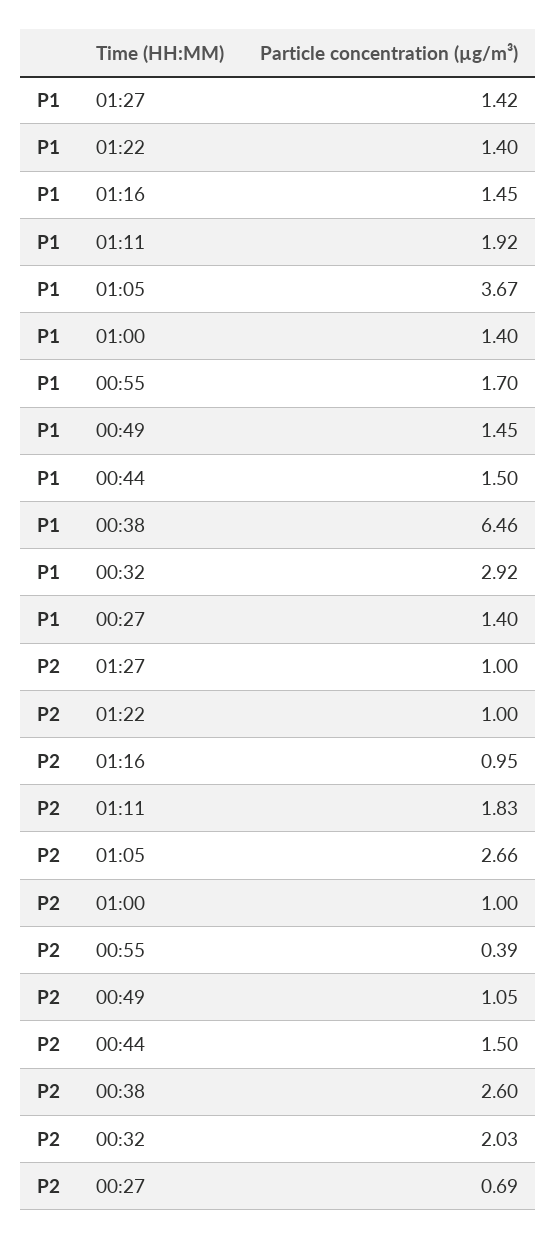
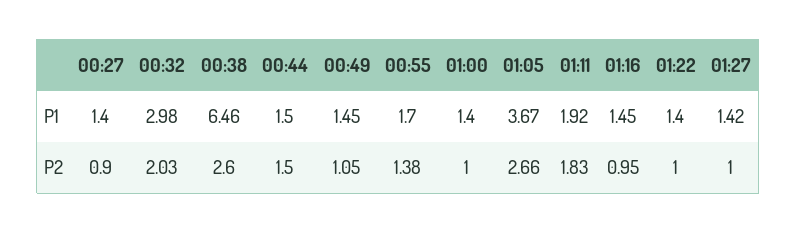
  {
    "P1": {
      "01:27": 1.42,
      "01:22": 1.4,
      "01:16": 1.45,
      "01:11": 1.92,
      "01:05": 3.67,
      "01:00": 1.4,
      "00:55": 1.7,
      "00:49": 1.45,
      "00:44": 1.5,
      "00:38": 6.46,
-     "00:32": 2.92,
+     "00:32": 2.98,
      "00:27": 1.4
    },
    "P2": {
      "01:27": 1,
      "01:22": 1,
      "01:16": 0.95,
      "01:11": 1.83,
      "01:05": 2.66,
      "01:00": 1,
-     "00:55": 0.39,
+     "00:55": 1.38,
      "00:49": 1.05,
      "00:44": 1.5,
      "00:38": 2.6,
      "00:32": 2.03,
-     "00:27": 0.69
+     "00:27": 0.9
    }
  }

